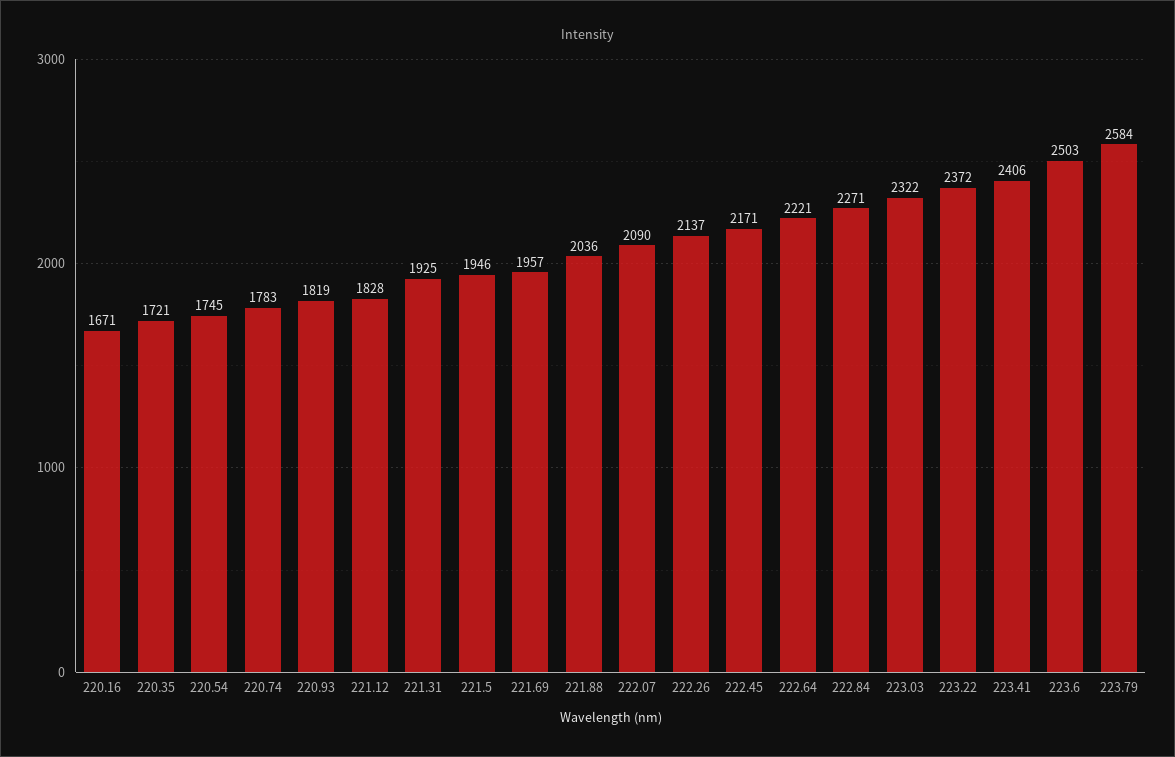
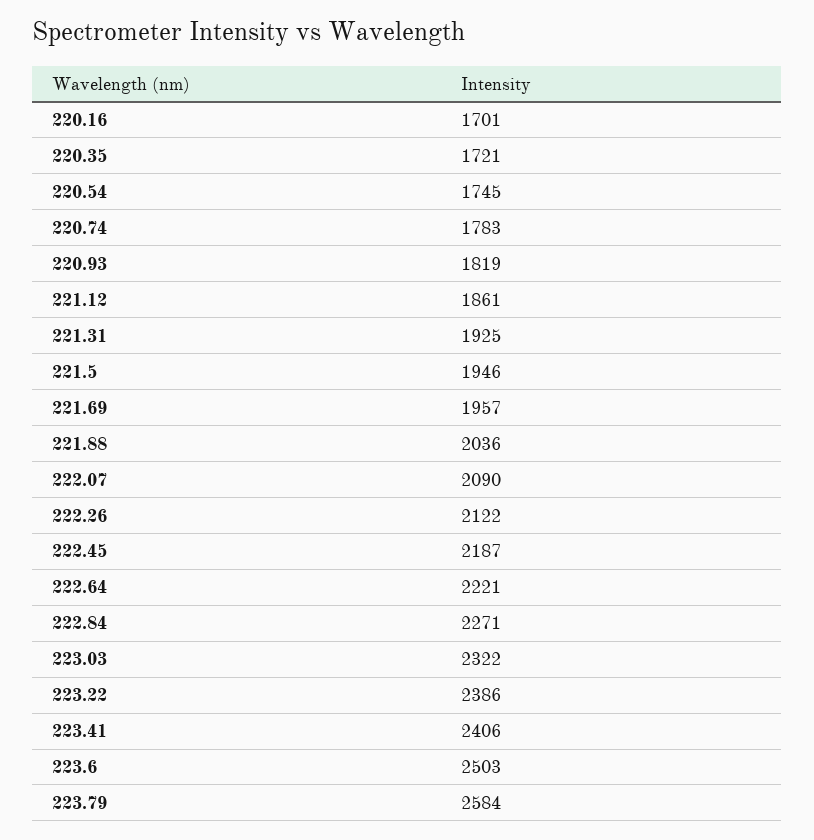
  {
-   "220.16": 1671,
+   "220.16": 1701,
    "220.35": 1721,
    "220.54": 1745,
    "220.74": 1783,
    "220.93": 1819,
-   "221.12": 1828,
+   "221.12": 1861,
    "221.31": 1925,
    "221.5": 1946,
    "221.69": 1957,
    "221.88": 2036,
    "222.07": 2090,
-   "222.26": 2137,
+   "222.26": 2122,
-   "222.45": 2171,
+   "222.45": 2187,
    "222.64": 2221,
    "222.84": 2271,
    "223.03": 2322,
-   "223.22": 2372,
+   "223.22": 2386,
    "223.41": 2406,
    "223.6": 2503,
    "223.79": 2584
  }

